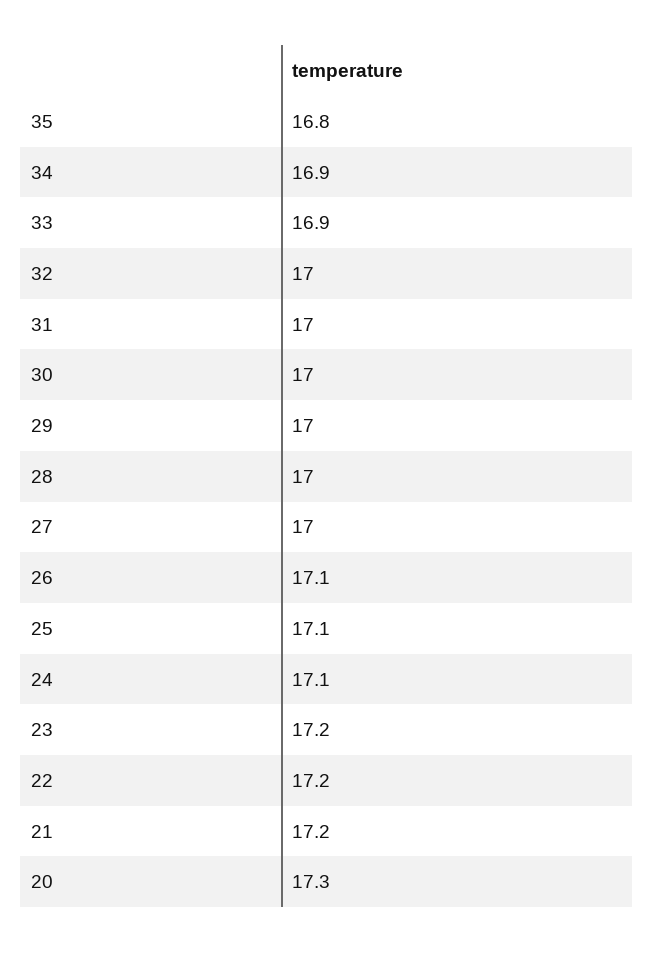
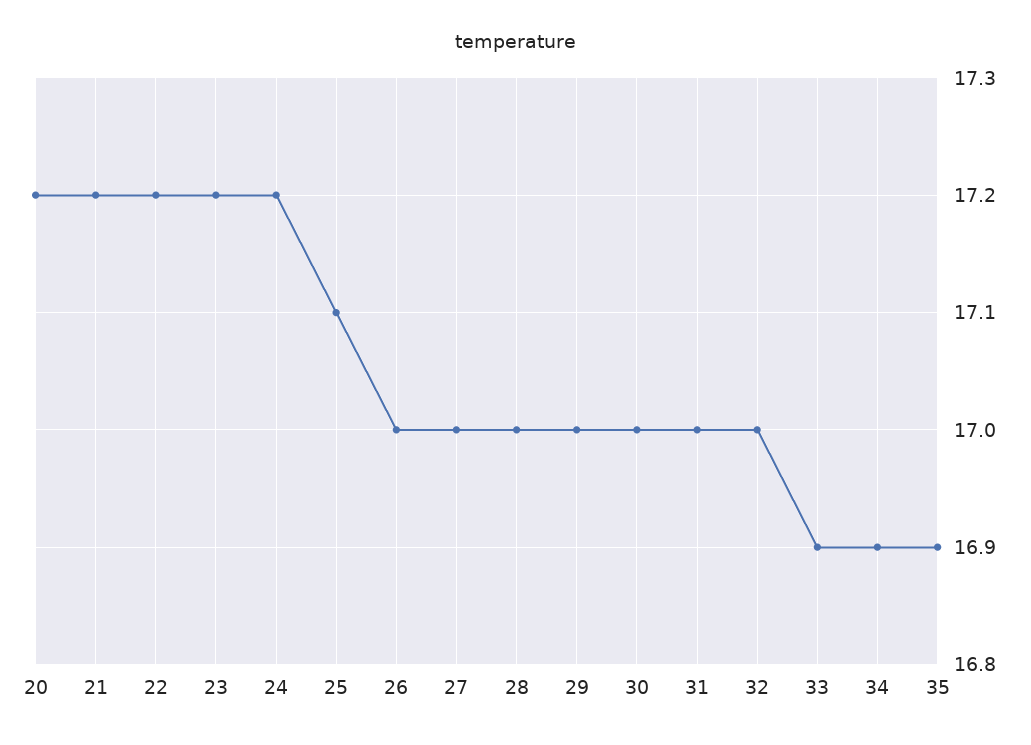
  {
-   "35": 16.8,
+   "35": 16.9,
    "34": 16.9,
    "33": 16.9,
    "32": 17,
    "31": 17,
    "30": 17,
    "29": 17,
    "28": 17,
    "27": 17,
-   "26": 17.1,
+   "26": 17,
    "25": 17.1,
-   "24": 17.1,
+   "24": 17.2,
    "23": 17.2,
    "22": 17.2,
    "21": 17.2,
-   "20": 17.3
+   "20": 17.2
  }

